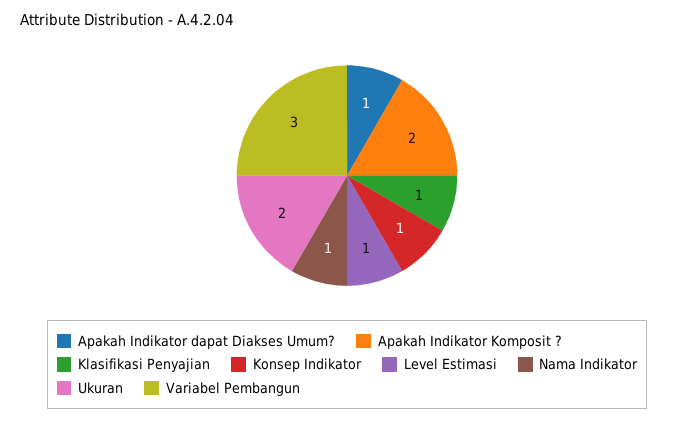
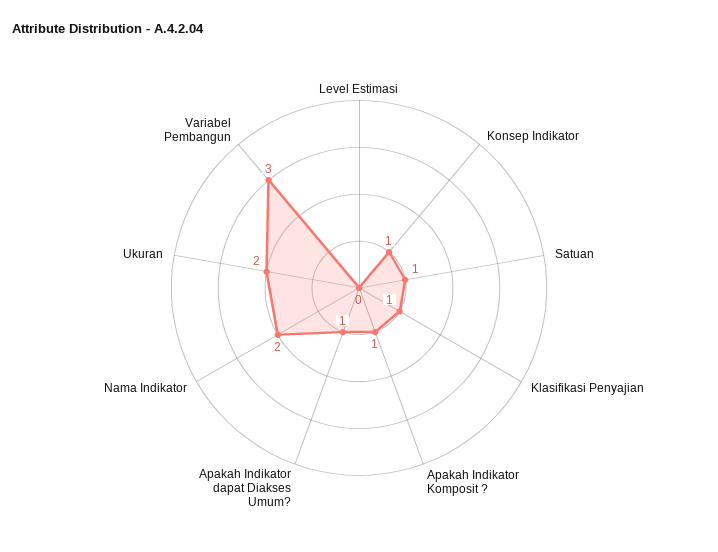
  {
    "Apakah Indikator dapat Diakses Umum?": 1,
-   "Apakah Indikator Komposit ?": 2,
+   "Apakah Indikator Komposit ?": 1,
    "Klasifikasi Penyajian": 1,
    "Konsep Indikator": 1,
-   "Level Estimasi": 1,
+   "Level Estimasi": 0,
-   "Nama Indikator": 1,
+   "Nama Indikator": 2,
    "Ukuran": 2,
-   "Variabel Pembangun": 3
+   "Variabel Pembangun": 3,
+   "Satuan": 1
  }

